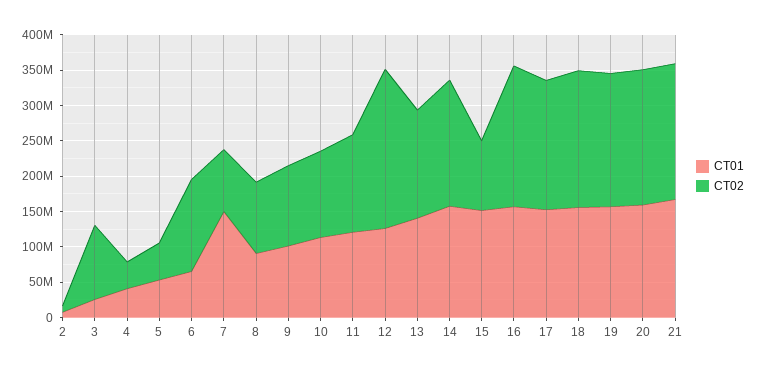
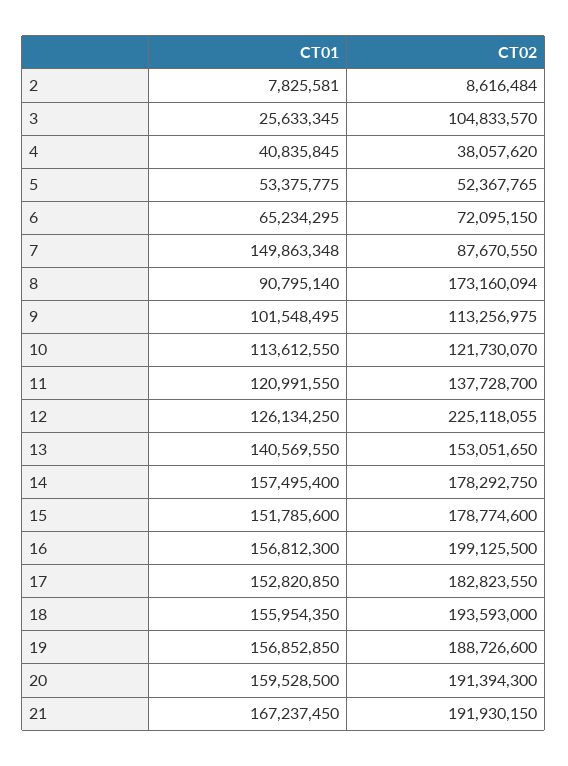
  {
    "CT01": {
      "2": 7825581,
      "3": 25633345,
      "4": 40835845,
      "5": 53375775,
      "6": 65234295,
      "7": 149863348,
      "8": 90795140,
      "9": 101548495,
      "10": 113612550,
      "11": 120991550,
      "12": 126134250,
      "13": 140569550,
      "14": 157495400,
      "15": 151785600,
      "16": 156812300,
      "17": 152820850,
      "18": 155954350,
      "19": 156852850,
      "20": 159528500,
      "21": 167237450
    },
    "CT02": {
      "2": 8616484,
      "3": 104833570,
      "4": 38057620,
      "5": 52367765,
-     "6": 125000000,
+     "6": 72095150,
      "7": 87670550,
-     "8": 100000000,
+     "8": 173160094,
      "9": 113256975,
      "10": 121730070,
      "11": 137728700,
      "12": 225118055,
      "13": 153051650,
      "14": 178292750,
-     "15": 100000000,
+     "15": 178774600,
      "16": 199125500,
      "17": 182823550,
      "18": 193593000,
      "19": 188726600,
      "20": 191394300,
      "21": 191930150
    }
  }

